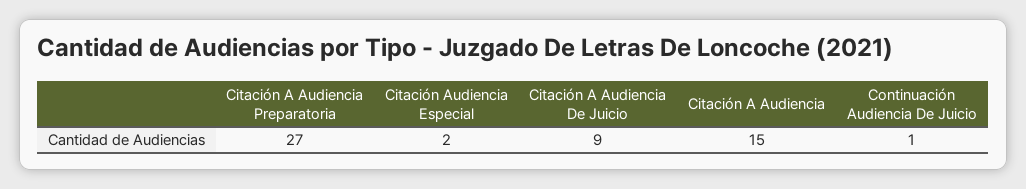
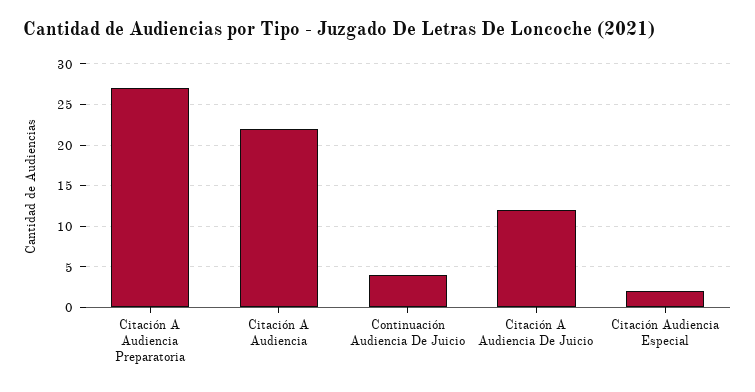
  {
    "Citación A Audiencia Preparatoria": 27,
    "Citación Audiencia Especial": 2,
-   "Citación A Audiencia De Juicio": 9,
+   "Citación A Audiencia De Juicio": 12,
-   "Citación A Audiencia": 15,
+   "Citación A Audiencia": 22,
-   "Continuación Audiencia De Juicio": 1
+   "Continuación Audiencia De Juicio": 4
  }

